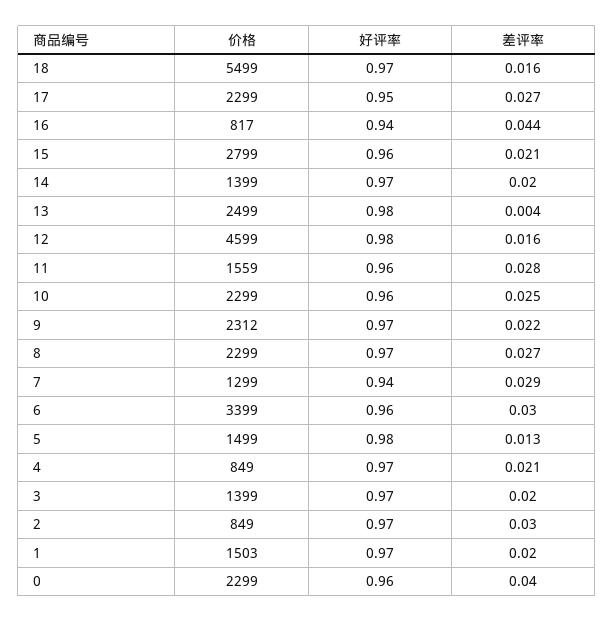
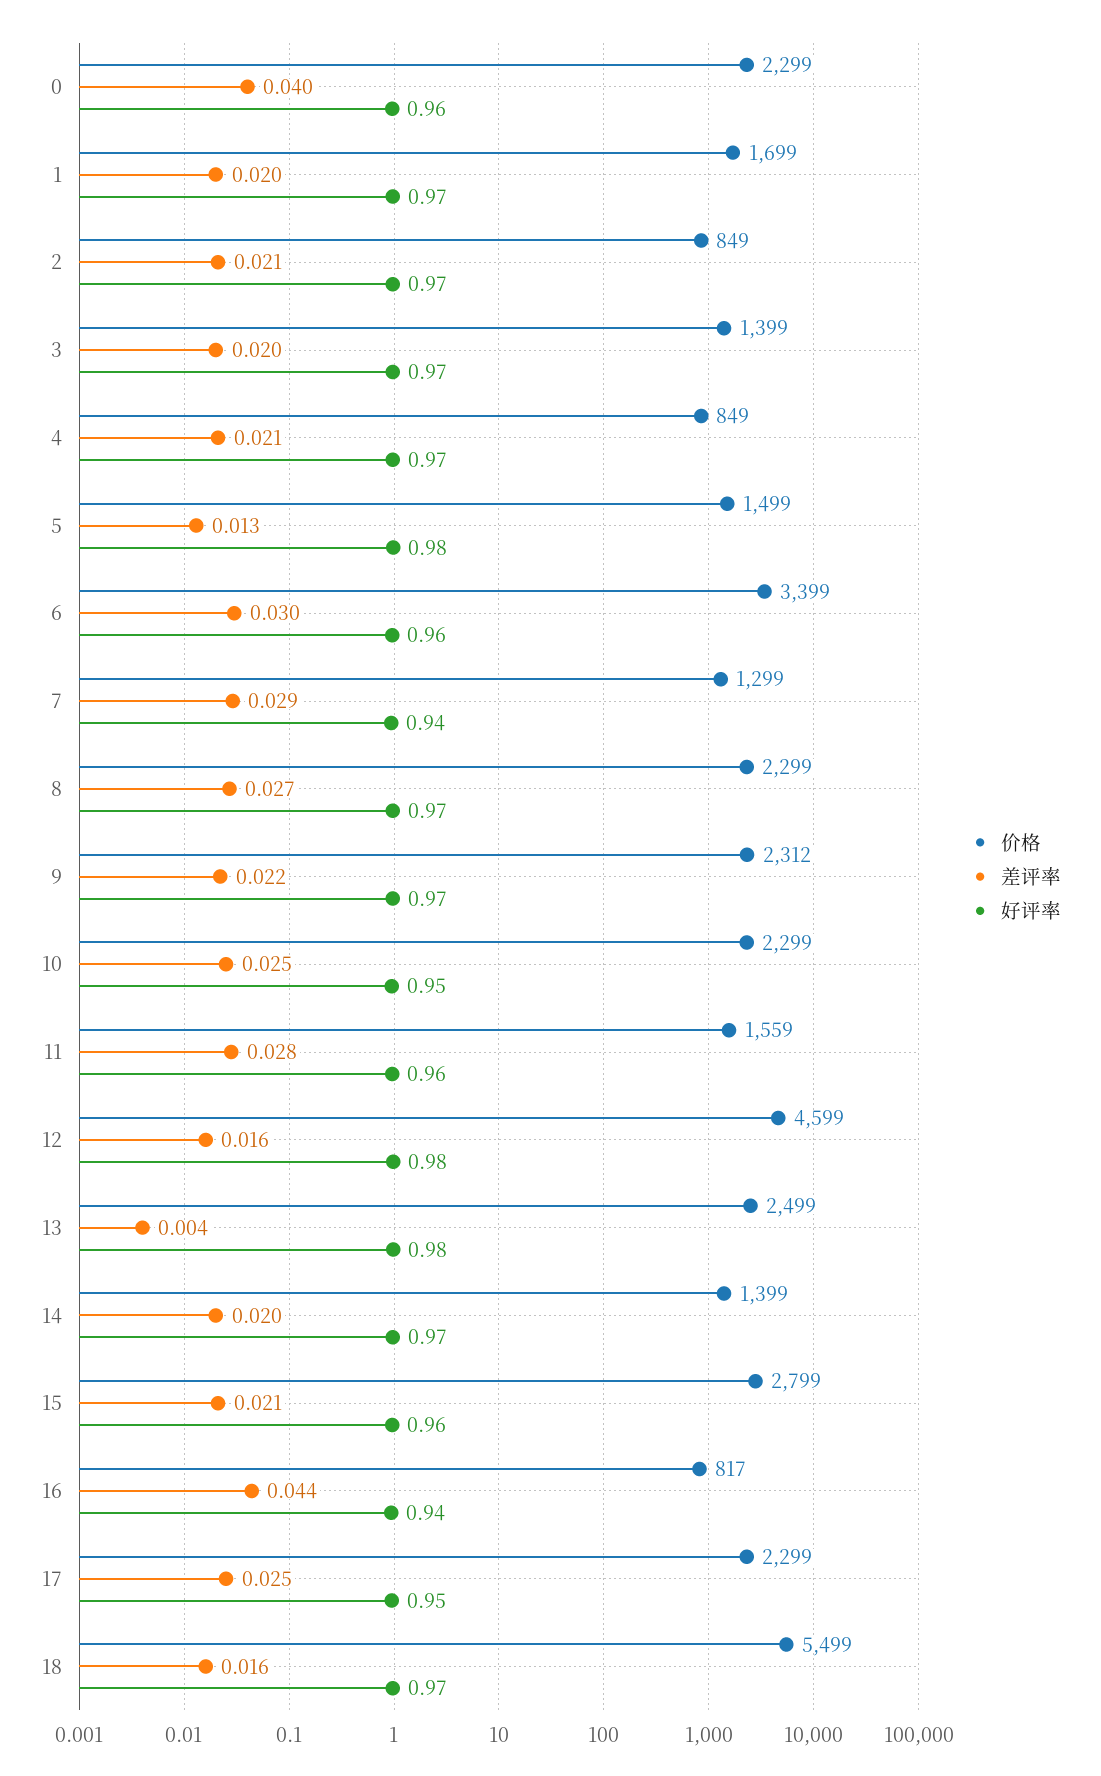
  {
    "价格": {
      "18": 5499,
      "17": 2299,
      "16": 817,
      "15": 2799,
      "14": 1399,
      "13": 2499,
      "12": 4599,
      "11": 1559,
      "10": 2299,
      "9": 2312,
      "8": 2299,
      "7": 1299,
      "6": 3399,
      "5": 1499,
      "4": 849,
      "3": 1399,
      "2": 849,
-     "1": 1503,
+     "1": 1699,
      "0": 2299
    },
    "好评率": {
      "18": 0.97,
      "17": 0.95,
      "16": 0.94,
      "15": 0.96,
      "14": 0.97,
      "13": 0.98,
      "12": 0.98,
      "11": 0.96,
-     "10": 0.96,
+     "10": 0.95,
      "9": 0.97,
      "8": 0.97,
      "7": 0.94,
      "6": 0.96,
      "5": 0.98,
      "4": 0.97,
      "3": 0.97,
      "2": 0.97,
      "1": 0.97,
      "0": 0.96
    },
    "差评率": {
      "18": 0.016,
-     "17": 0.027,
+     "17": 0.025,
      "16": 0.044,
      "15": 0.021,
      "14": 0.02,
      "13": 0.004,
      "12": 0.016,
      "11": 0.028,
      "10": 0.025,
      "9": 0.022,
      "8": 0.027,
      "7": 0.029,
      "6": 0.03,
      "5": 0.013,
      "4": 0.021,
      "3": 0.02,
-     "2": 0.03,
+     "2": 0.021,
      "1": 0.02,
      "0": 0.04
    }
  }

